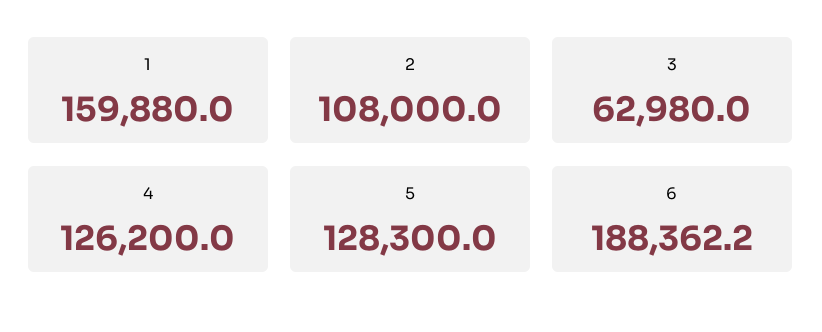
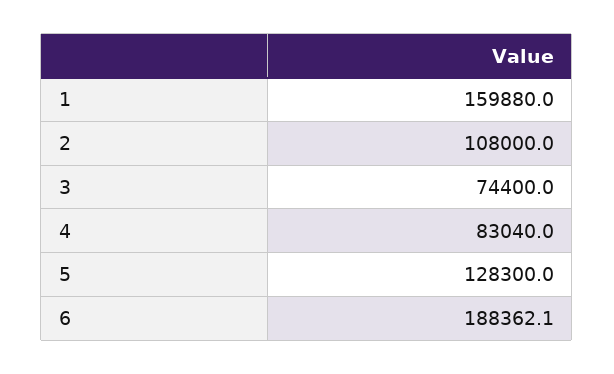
  {
    "1": 159880,
    "2": 108000,
-   "3": 62980,
+   "3": 74400,
-   "4": 126200,
+   "4": 83040,
    "5": 128300,
-   "6": 188362.2
+   "6": 188362.1
  }

